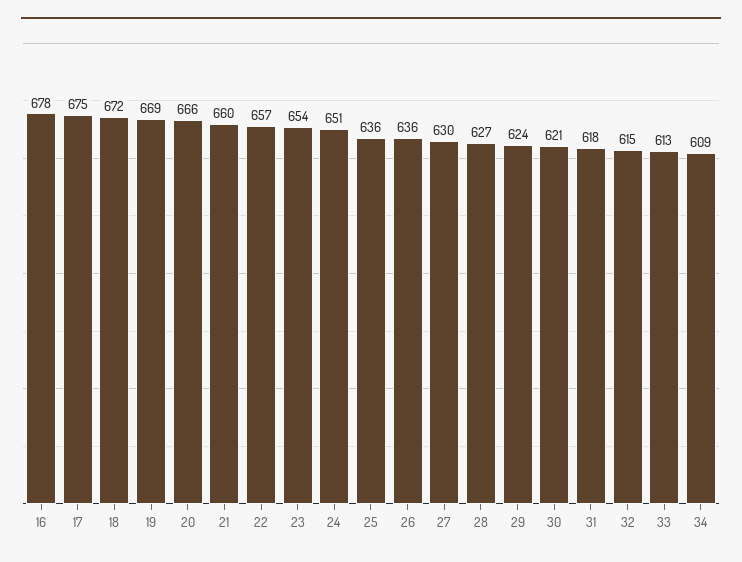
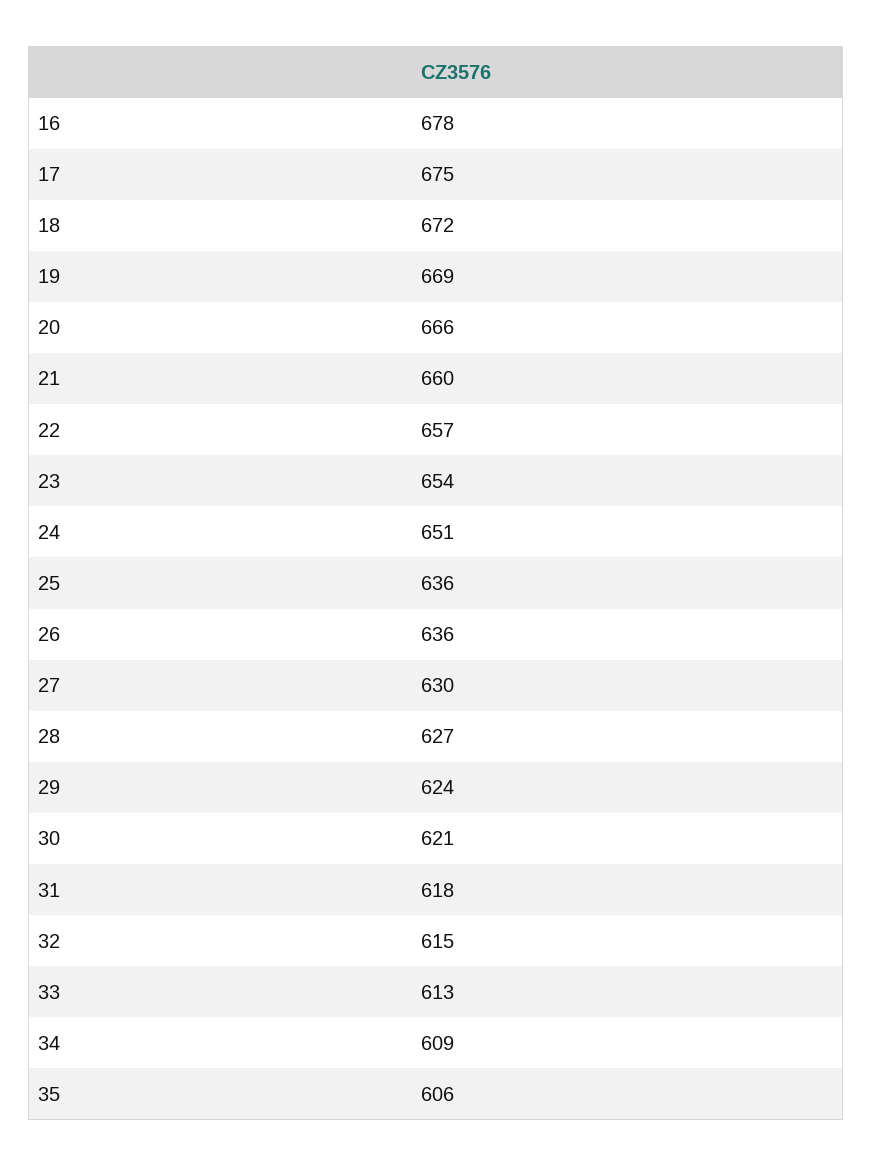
  {
    "16": 678,
    "17": 675,
    "18": 672,
    "19": 669,
    "20": 666,
    "21": 660,
    "22": 657,
    "23": 654,
    "24": 651,
    "25": 636,
    "26": 636,
    "27": 630,
    "28": 627,
    "29": 624,
    "30": 621,
    "31": 618,
    "32": 615,
    "33": 613,
-   "34": 609
+   "34": 609,
+   "35": 606
  }

